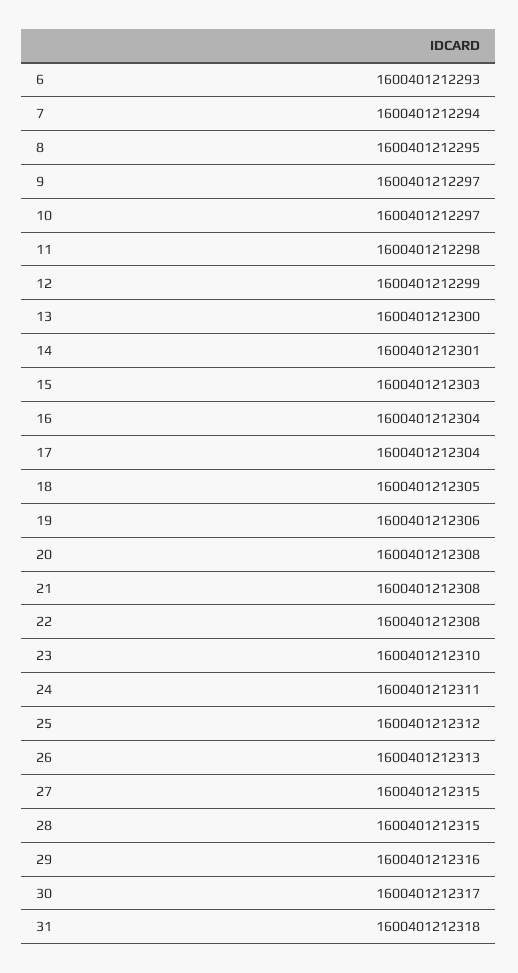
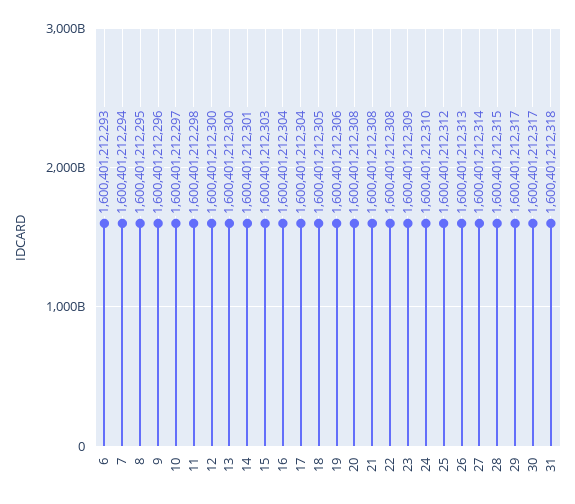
  {
    "6": 1600401212293,
    "7": 1600401212294,
    "8": 1600401212295,
-   "9": 1600401212297,
+   "9": 1600401212296,
    "10": 1600401212297,
    "11": 1600401212298,
-   "12": 1600401212299,
+   "12": 1600401212300,
    "13": 1600401212300,
    "14": 1600401212301,
    "15": 1600401212303,
    "16": 1600401212304,
    "17": 1600401212304,
    "18": 1600401212305,
    "19": 1600401212306,
    "20": 1600401212308,
    "21": 1600401212308,
    "22": 1600401212308,
-   "23": 1600401212310,
+   "23": 1600401212309,
-   "24": 1600401212311,
+   "24": 1600401212310,
    "25": 1600401212312,
    "26": 1600401212313,
-   "27": 1600401212315,
+   "27": 1600401212314,
    "28": 1600401212315,
-   "29": 1600401212316,
+   "29": 1600401212317,
    "30": 1600401212317,
    "31": 1600401212318
  }

